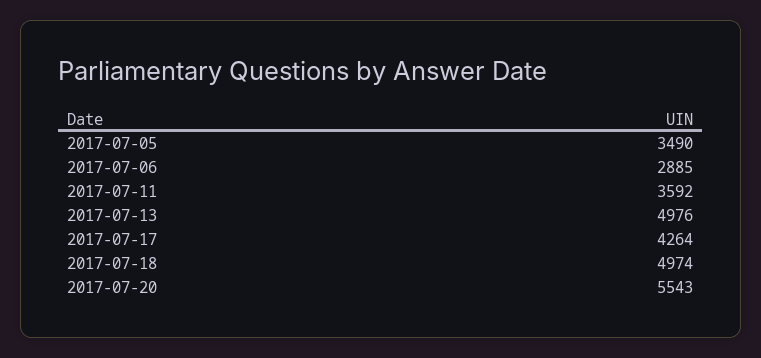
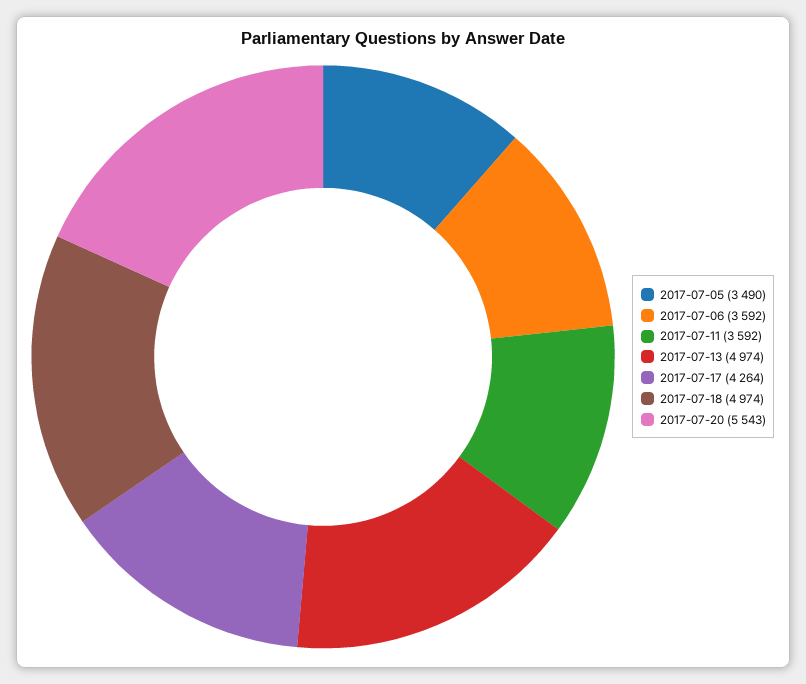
  {
    "2017-07-05": 3490,
-   "2017-07-06": 2885,
+   "2017-07-06": 3592,
    "2017-07-11": 3592,
-   "2017-07-13": 4976,
+   "2017-07-13": 4974,
    "2017-07-17": 4264,
    "2017-07-18": 4974,
    "2017-07-20": 5543
  }

